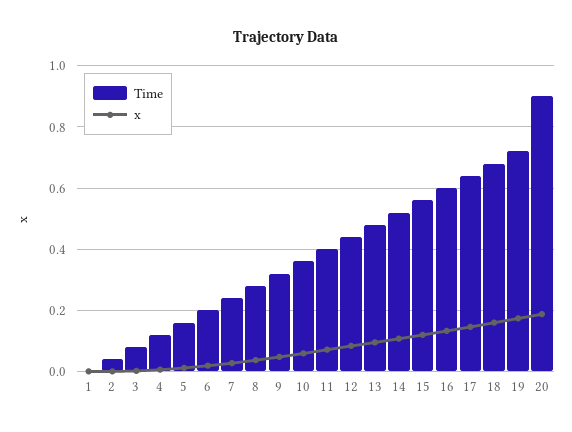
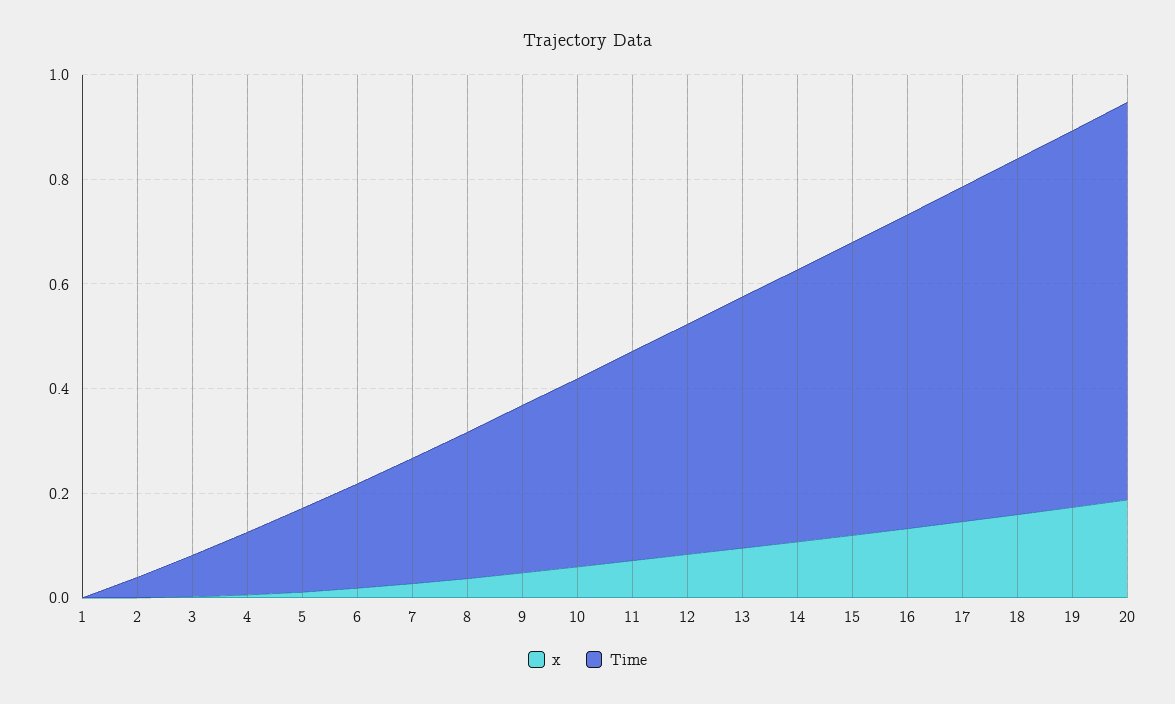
  {
    "Time": {
      "1": 0,
      "2": 0.04,
      "3": 0.08,
      "4": 0.12,
      "5": 0.16,
      "6": 0.2,
      "7": 0.24,
      "8": 0.28,
      "9": 0.32,
      "10": 0.36,
      "11": 0.4,
      "12": 0.44,
      "13": 0.48,
      "14": 0.52,
      "15": 0.56,
      "16": 0.6,
      "17": 0.64,
      "18": 0.68,
      "19": 0.72,
-     "20": 0.9
+     "20": 0.75
    },
    "x": {
      "1": 0,
      "2": 0,
      "3": 0,
      "4": 0,
      "5": 0.02,
      "6": 0.02,
      "7": 0.02,
      "8": 0.04,
      "9": 0.04,
      "10": 0.06,
      "11": 0.08,
      "12": 0.08,
      "13": 0.1,
      "14": 0.1,
      "15": 0.12,
      "16": 0.14,
      "17": 0.14,
      "18": 0.16,
      "19": 0.18,
      "20": 0.18
    }
  }

